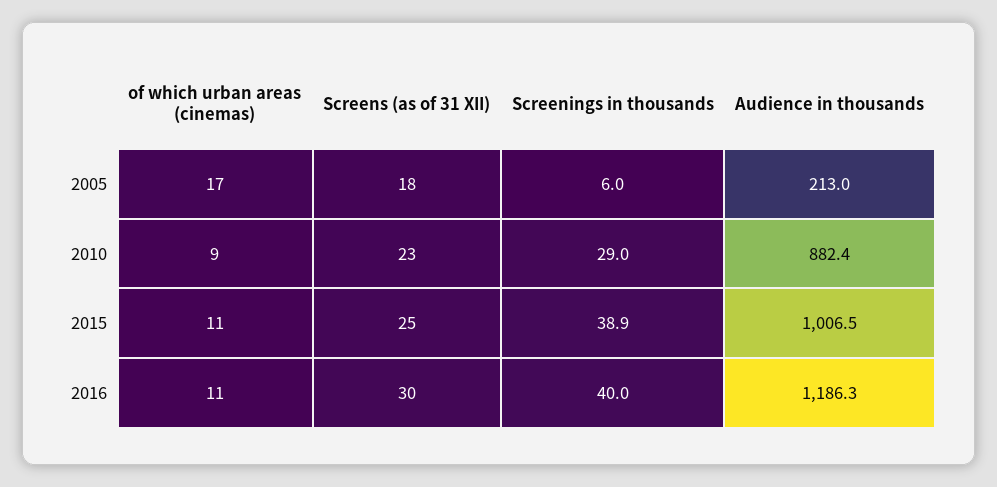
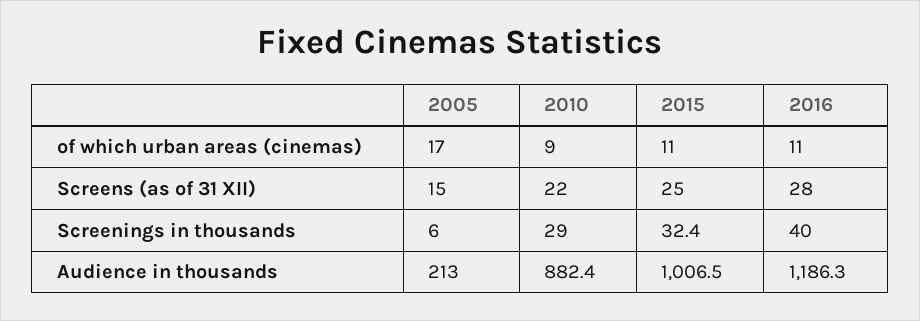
  {
    "of which urban areas (cinemas)": {
      "2005": 17,
      "2010": 9,
      "2015": 11,
      "2016": 11
    },
    "Screens (as of 31 XII)": {
-     "2005": 18,
+     "2005": 15,
-     "2010": 23,
+     "2010": 22,
      "2015": 25,
-     "2016": 30
+     "2016": 28
    },
    "Screenings in thousands": {
      "2005": 6,
      "2010": 29,
-     "2015": 38.9,
+     "2015": 32.4,
      "2016": 40
    },
    "Audience in thousands": {
      "2005": 213,
      "2010": 882.4,
      "2015": 1006.5,
      "2016": 1186.3
    }
  }

